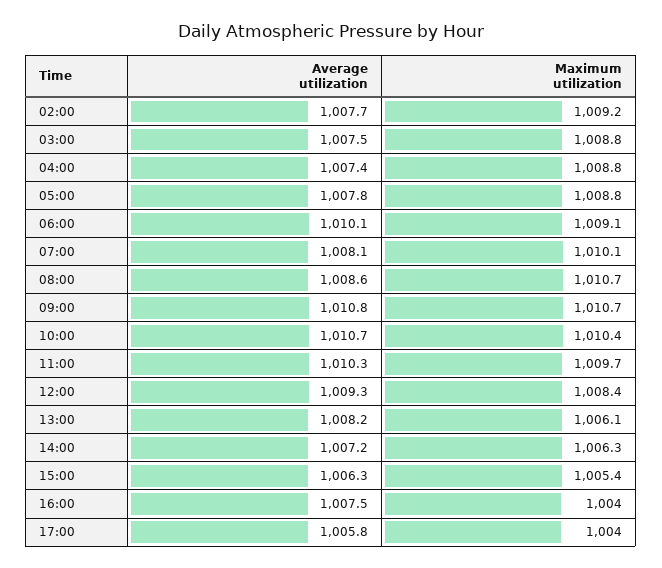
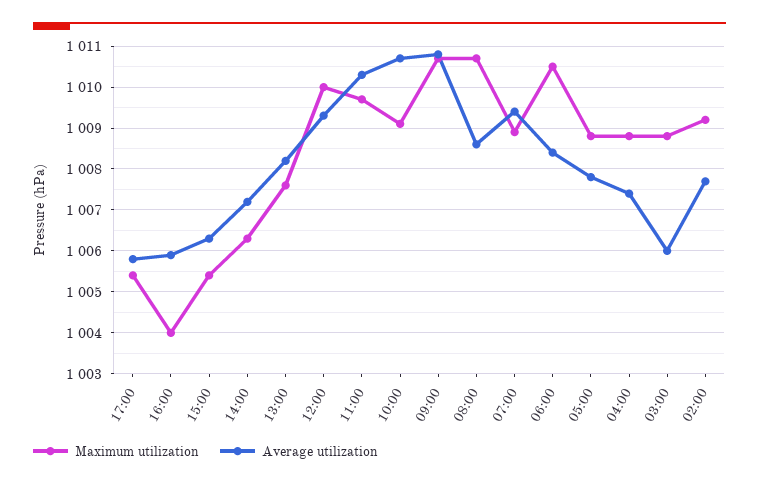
  {
    "Average utilization": {
      "02:00": 1007.7,
-     "03:00": 1007.5,
+     "03:00": 1006,
      "04:00": 1007.4,
      "05:00": 1007.8,
-     "06:00": 1010.1,
+     "06:00": 1008.5,
-     "07:00": 1008.1,
+     "07:00": 1009.5,
      "08:00": 1008.6,
      "09:00": 1010.8,
      "10:00": 1010.7,
      "11:00": 1010.3,
      "12:00": 1009.3,
      "13:00": 1008.2,
      "14:00": 1007.2,
      "15:00": 1006.3,
-     "16:00": 1007.5,
+     "16:00": 1006,
      "17:00": 1005.8
    },
    "Maximum utilization": {
      "02:00": 1009.2,
      "03:00": 1008.8,
      "04:00": 1008.8,
      "05:00": 1008.8,
-     "06:00": 1009.1,
+     "06:00": 1010.5,
-     "07:00": 1010.1,
+     "07:00": 1009,
      "08:00": 1010.7,
      "09:00": 1010.7,
-     "10:00": 1010.4,
+     "10:00": 1009,
      "11:00": 1009.7,
-     "12:00": 1008.4,
+     "12:00": 1010,
-     "13:00": 1006.1,
+     "13:00": 1007.5,
      "14:00": 1006.3,
      "15:00": 1005.4,
      "16:00": 1004,
-     "17:00": 1004
+     "17:00": 1005.5
    }
  }

